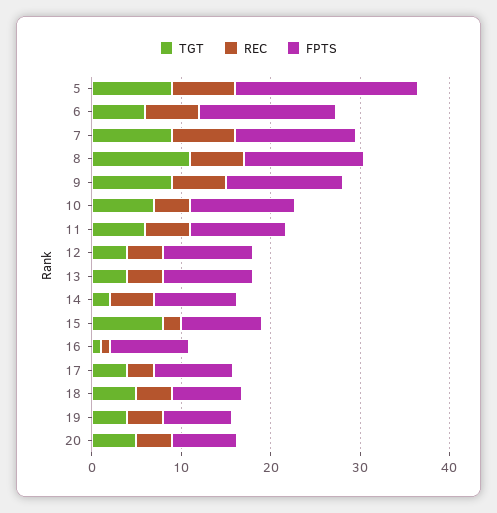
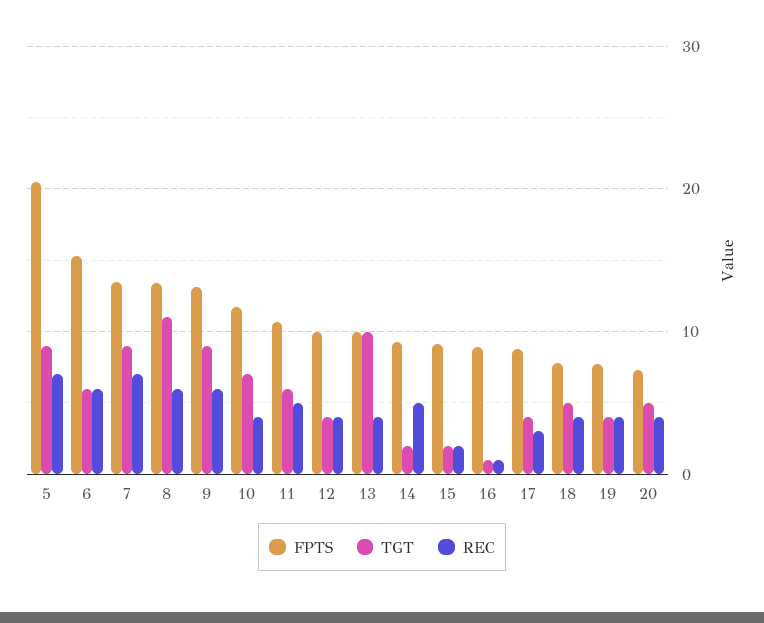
  {
    "TGT": {
      "5": 9,
      "6": 6,
      "7": 9,
      "8": 11,
      "9": 9,
      "10": 7,
      "11": 6,
      "12": 4,
-     "13": 4,
+     "13": 10,
      "14": 2,
-     "15": 8,
+     "15": 2,
      "16": 1,
      "17": 4,
      "18": 5,
      "19": 4,
      "20": 5
    },
    "REC": {
      "5": 7,
      "6": 6,
      "7": 7,
      "8": 6,
      "9": 6,
      "10": 4,
      "11": 5,
      "12": 4,
      "13": 4,
      "14": 5,
      "15": 2,
      "16": 1,
      "17": 3,
      "18": 4,
      "19": 4,
      "20": 4
    },
    "FPTS": {
      "5": 21,
      "6": 15,
      "7": 14,
      "8": 13,
      "9": 13,
      "10": 12,
      "11": 11,
      "12": 10,
      "13": 10,
      "14": 9,
      "15": 9,
      "16": 9,
      "17": 9,
      "18": 8,
      "19": 8,
      "20": 7
    }
  }

